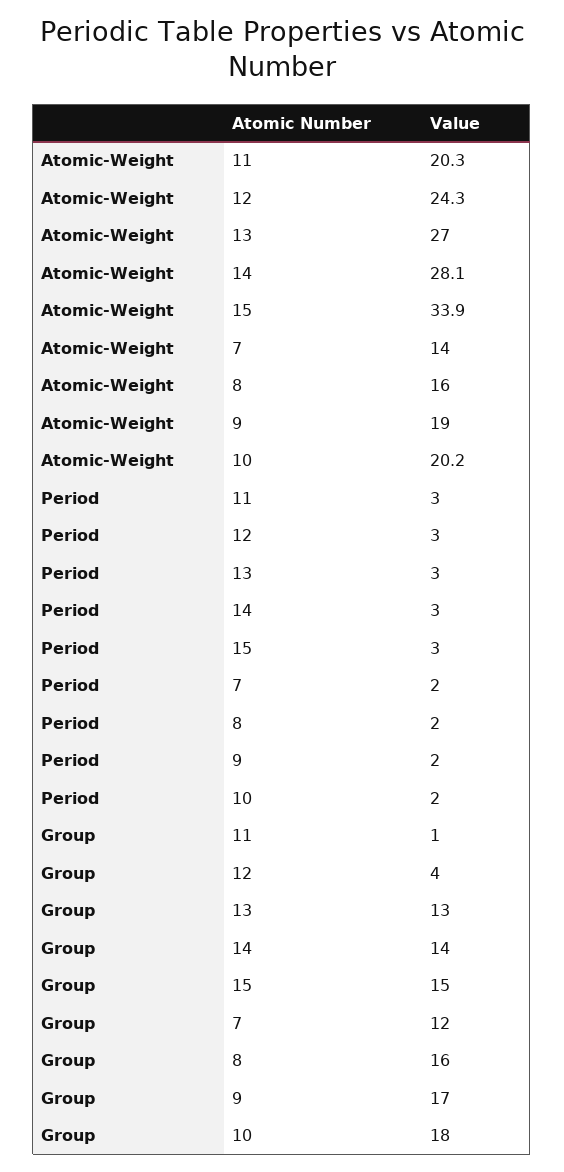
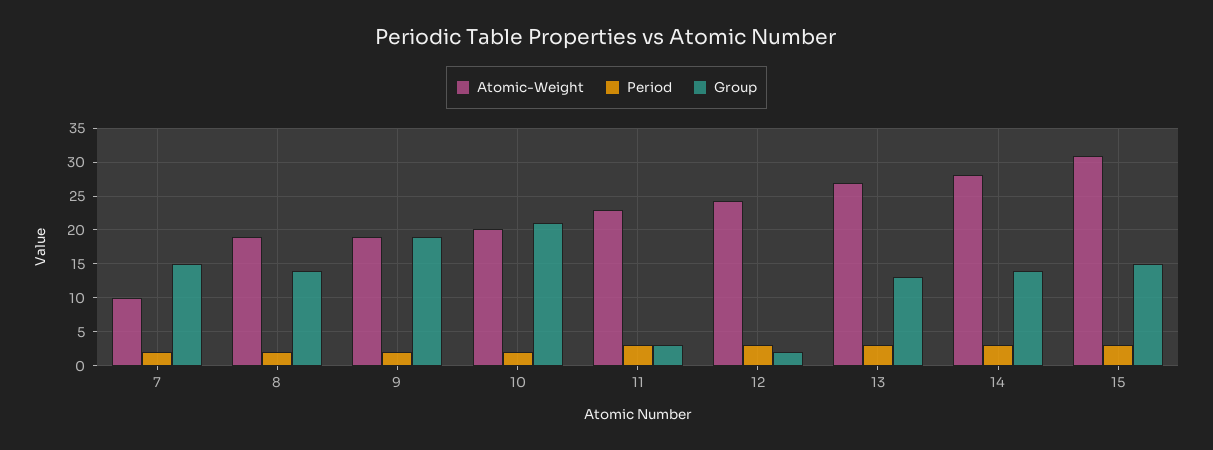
  {
    "Atomic-Weight": {
-     "11": 20.3,
+     "11": 23,
      "12": 24.3,
      "13": 27,
      "14": 28.1,
-     "15": 33.9,
+     "15": 31,
-     "7": 14,
+     "7": 10,
-     "8": 16,
+     "8": 19,
      "9": 19,
      "10": 20.2
    },
    "Period": {
      "11": 3,
      "12": 3,
      "13": 3,
      "14": 3,
      "15": 3,
      "7": 2,
      "8": 2,
      "9": 2,
      "10": 2
    },
    "Group": {
-     "11": 1,
+     "11": 3,
-     "12": 4,
+     "12": 2,
      "13": 13,
      "14": 14,
      "15": 15,
-     "7": 12,
+     "7": 15,
-     "8": 16,
+     "8": 14,
-     "9": 17,
+     "9": 19,
-     "10": 18
+     "10": 21
    }
  }

